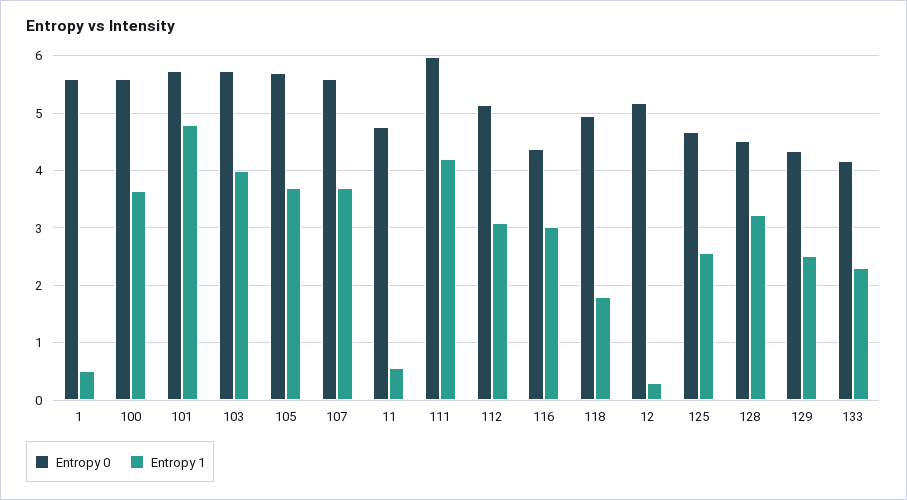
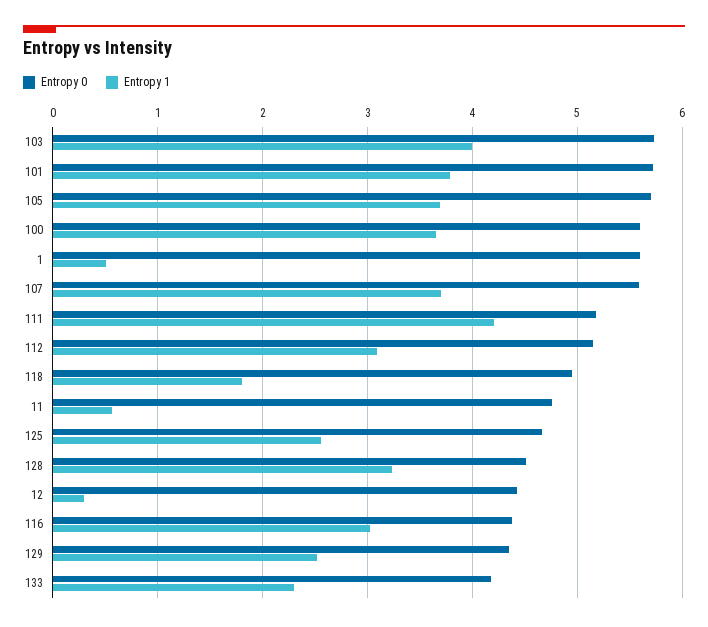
  {
    "Entropy 0": {
      "1": 5.6,
      "100": 5.6,
      "101": 5.7,
      "103": 5.7,
      "105": 5.7,
      "107": 5.6,
      "11": 4.8,
-     "111": 6,
+     "111": 5.2,
      "112": 5.1,
      "116": 4.4,
      "118": 4.9,
-     "12": 5.2,
+     "12": 4.4,
      "125": 4.7,
      "128": 4.5,
      "129": 4.3,
      "133": 4.2
    },
    "Entropy 1": {
      "1": 0.5,
      "100": 3.6,
-     "101": 4.8,
+     "101": 3.8,
      "103": 4,
      "105": 3.7,
      "107": 3.7,
      "11": 0.6,
      "111": 4.2,
      "112": 3.1,
      "116": 3,
      "118": 1.8,
      "12": 0.3,
      "125": 2.6,
      "128": 3.2,
      "129": 2.5,
      "133": 2.3
    }
  }

